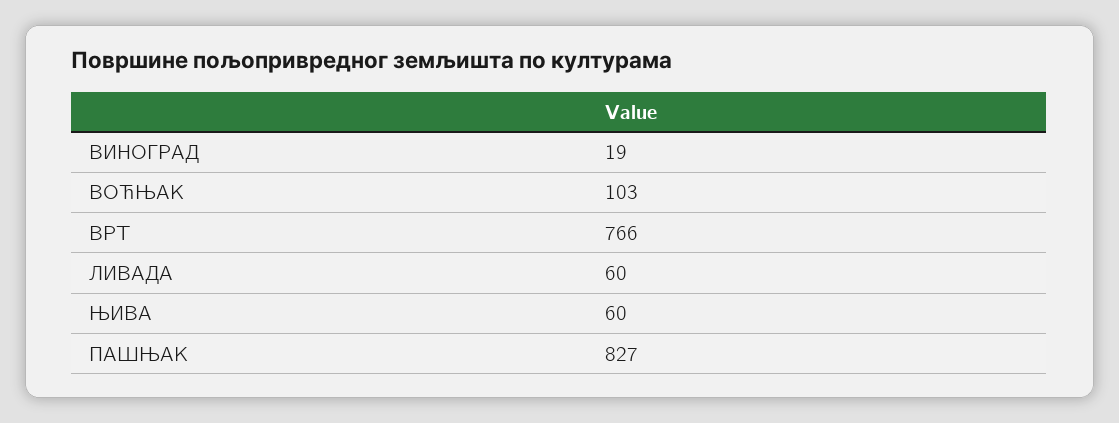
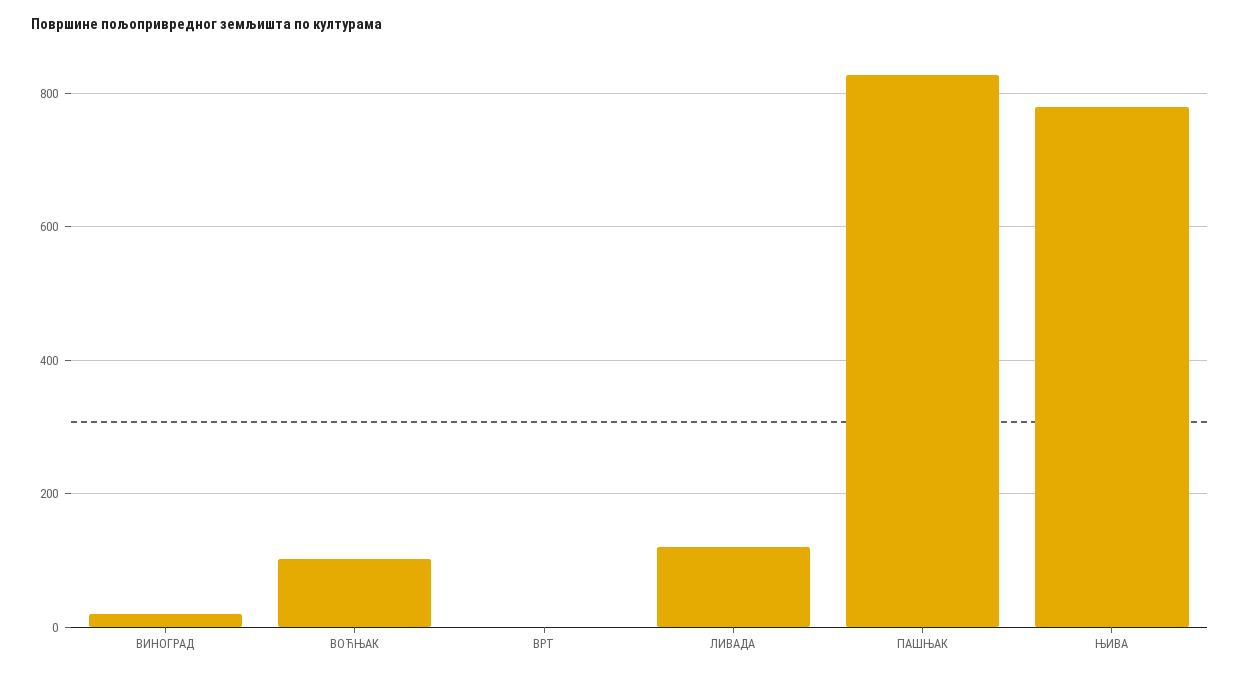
  {
    "ВИНОГРАД": 19,
    "ВОЋЊАК": 103,
-   "ВРТ": 766,
+   "ВРТ": 0,
-   "ЛИВАДА": 60,
+   "ЛИВАДА": 120,
-   "ЊИВА": 60,
+   "ЊИВА": 780,
    "ПАШЊАК": 827
  }

